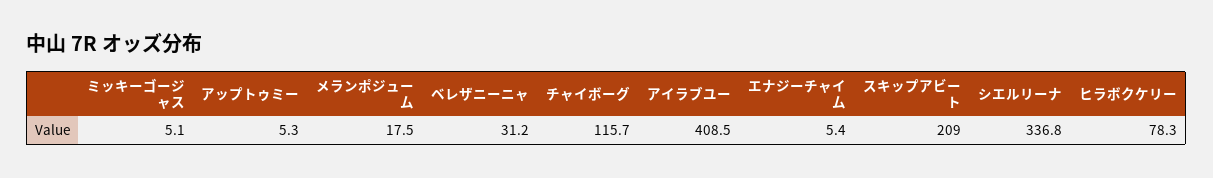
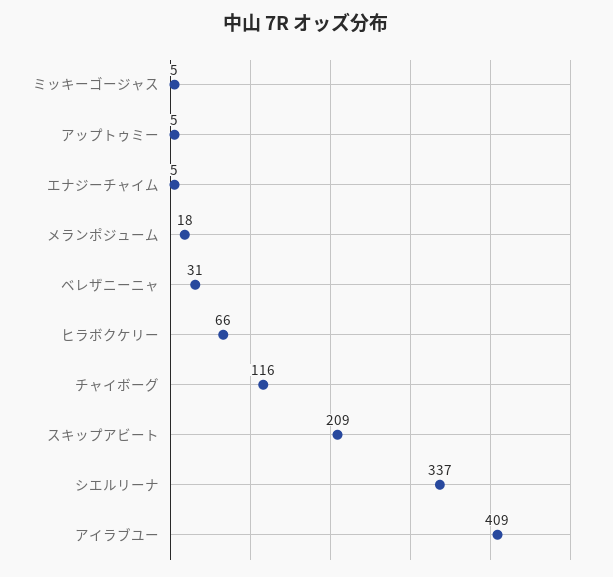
  {
    "ミッキーゴージャス": 5.1,
    "アップトゥミー": 5.3,
    "メランポジューム": 17.5,
    "ベレザニーニャ": 31.2,
    "チャイボーグ": 115.7,
    "アイラブユー": 408.5,
    "エナジーチャイム": 5.4,
    "スキップアビート": 209,
    "シエルリーナ": 336.8,
-   "ヒラボクケリー": 78.3
+   "ヒラボクケリー": 66
  }

